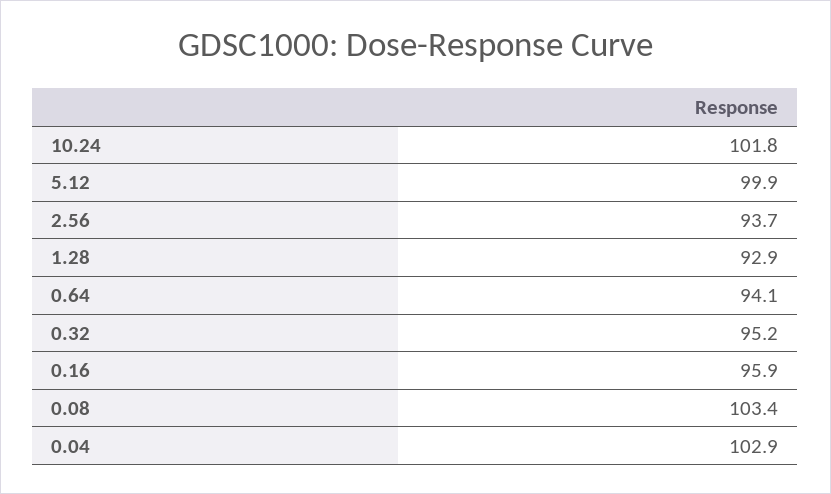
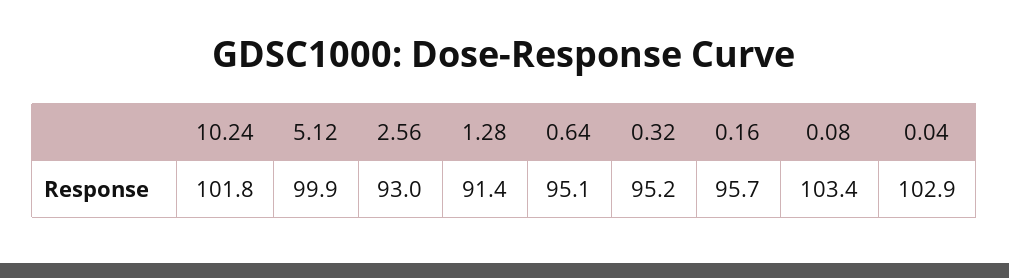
  {
    "10.24": 101.8,
    "5.12": 99.9,
-   "2.56": 93.7,
+   "2.56": 93,
-   "1.28": 92.9,
+   "1.28": 91.4,
-   "0.64": 94.1,
+   "0.64": 95.1,
    "0.32": 95.2,
-   "0.16": 95.9,
+   "0.16": 95.7,
    "0.08": 103.4,
    "0.04": 102.9
  }

